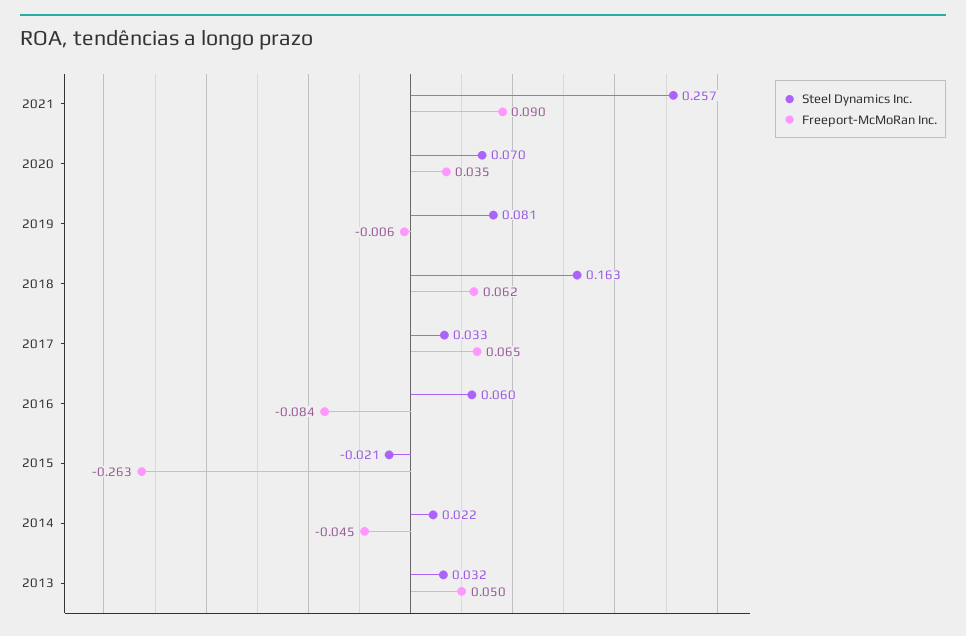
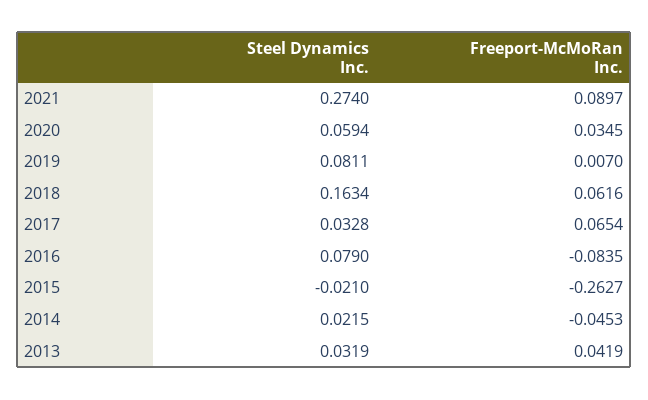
  {
    "Steel Dynamics Inc.": {
-     "2021": 0.257,
+     "2021": 0.274,
-     "2020": 0.07,
+     "2020": 0.0594,
      "2019": 0.0811,
      "2018": 0.1634,
      "2017": 0.0328,
-     "2016": 0.06,
+     "2016": 0.079,
      "2015": -0.021,
      "2014": 0.0215,
      "2013": 0.0319
    },
    "Freeport-McMoRan Inc.": {
      "2021": 0.0897,
      "2020": 0.0345,
-     "2019": -0.006,
+     "2019": 0.007,
      "2018": 0.0616,
      "2017": 0.0654,
      "2016": -0.0835,
      "2015": -0.2627,
      "2014": -0.0453,
-     "2013": 0.05
+     "2013": 0.0419
    }
  }

